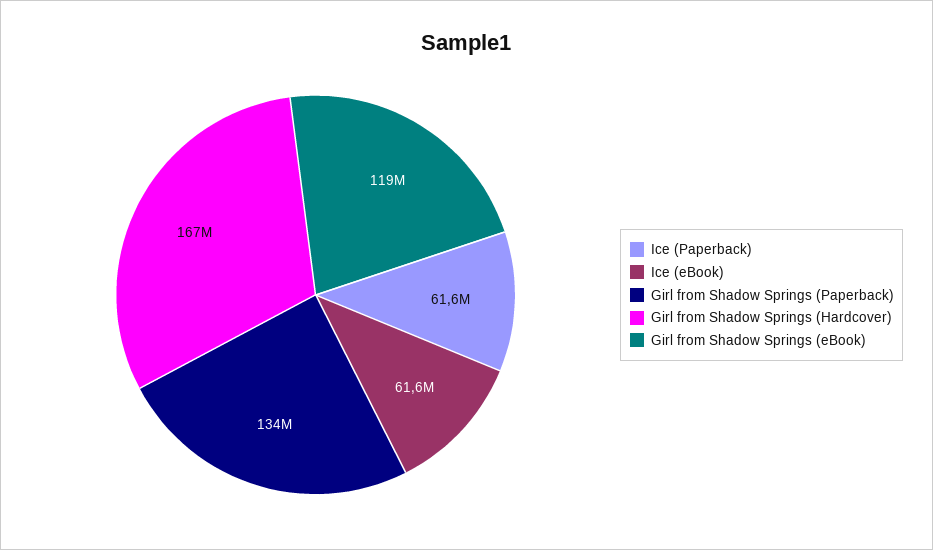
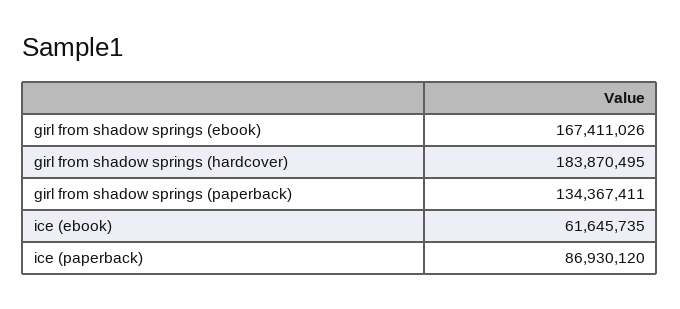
  {
-   "Ice (Paperback)": 61600000,
+   "Ice (Paperback)": 86930120,
    "Ice (eBook)": 61645735,
    "Girl from Shadow Springs (Paperback)": 134367411,
-   "Girl from Shadow Springs (Hardcover)": 167000000,
+   "Girl from Shadow Springs (Hardcover)": 183870495,
-   "Girl from Shadow Springs (eBook)": 119000000
+   "Girl from Shadow Springs (eBook)": 167411026
  }

